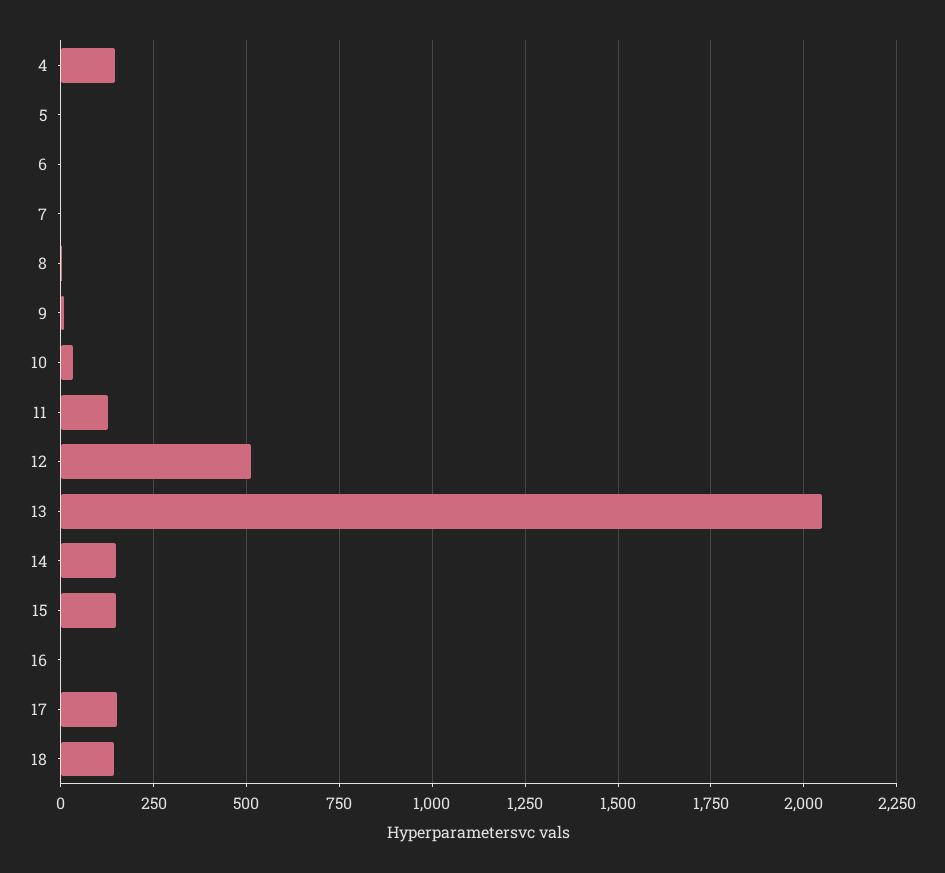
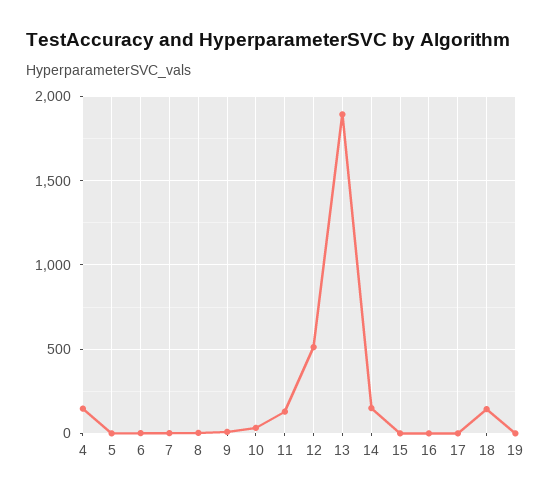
  {
    "4": 150,
    "5": 0,
    "6": 0,
    "7": 0,
    "8": 0,
    "9": 0,
    "10": 25,
    "11": 125,
    "12": 500,
-   "13": 2050,
+   "13": 1900,
    "14": 150,
-   "15": 150,
+   "15": 0,
    "16": 0,
-   "17": 150,
+   "17": 0,
-   "18": 150
+   "18": 150,
+   "19": 0
  }

